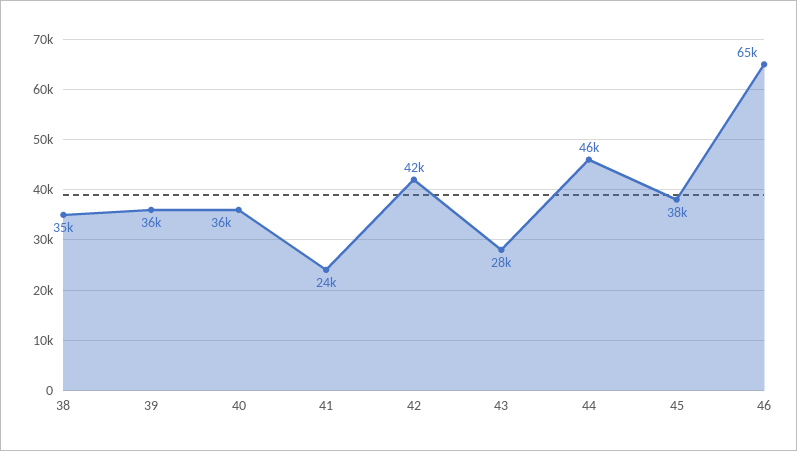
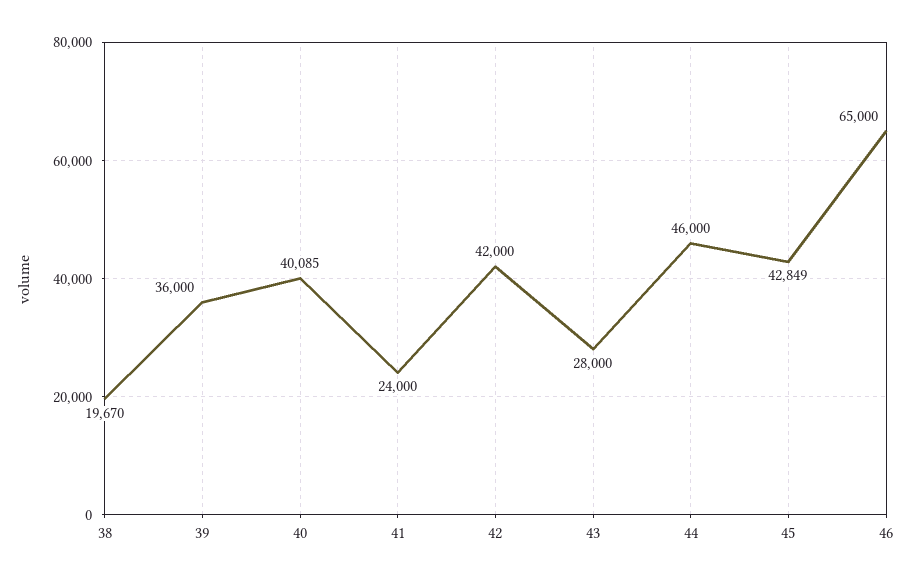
  {
-   "38": 35000,
+   "38": 19670,
    "39": 36000,
-   "40": 36000,
+   "40": 40085,
    "41": 24000,
    "42": 42000,
    "43": 28000,
    "44": 46000,
-   "45": 38000,
+   "45": 42849,
    "46": 65000
  }

